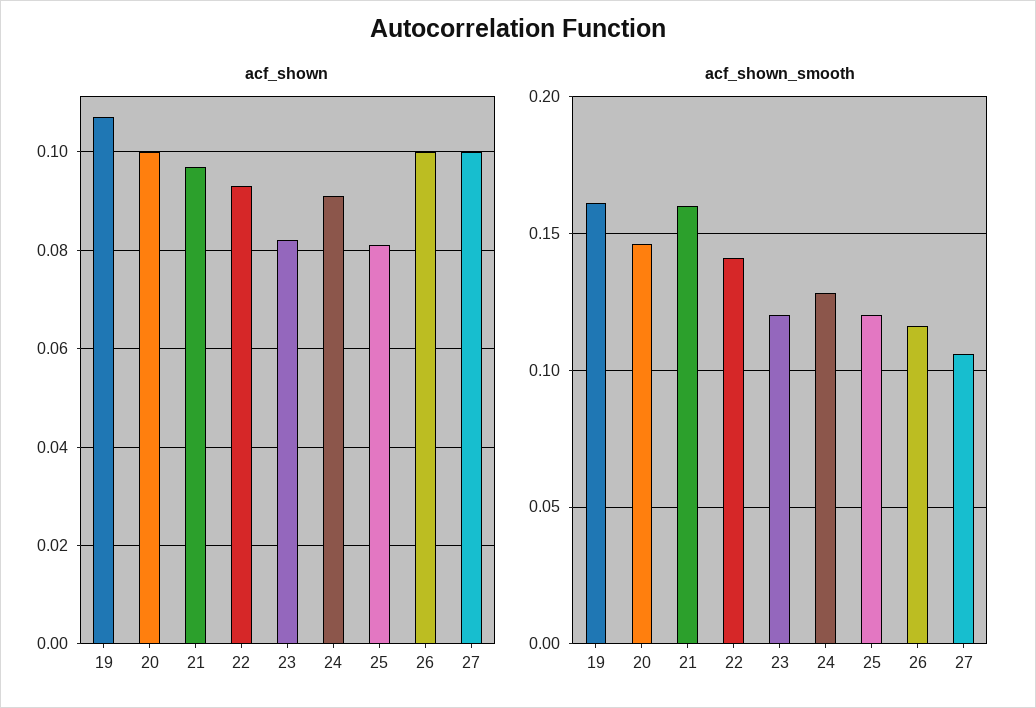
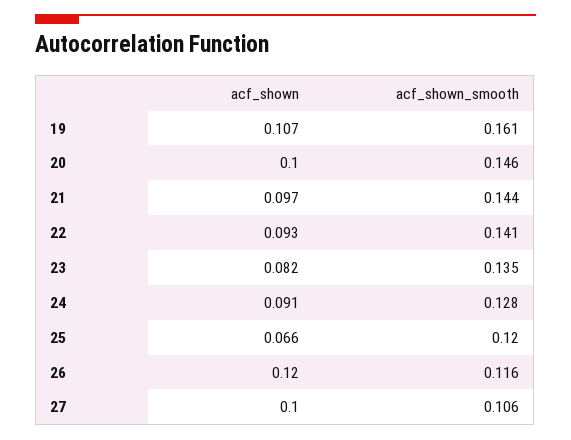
  {
    "acf_shown": {
      "19": 0.107,
      "20": 0.1,
      "21": 0.097,
      "22": 0.093,
      "23": 0.082,
      "24": 0.091,
-     "25": 0.08,
+     "25": 0.066,
-     "26": 0.1,
+     "26": 0.12,
      "27": 0.1
    },
    "acf_shown_smooth": {
      "19": 0.161,
      "20": 0.146,
-     "21": 0.16,
+     "21": 0.144,
      "22": 0.141,
-     "23": 0.12,
+     "23": 0.135,
      "24": 0.128,
      "25": 0.12,
      "26": 0.116,
      "27": 0.106
    }
  }

